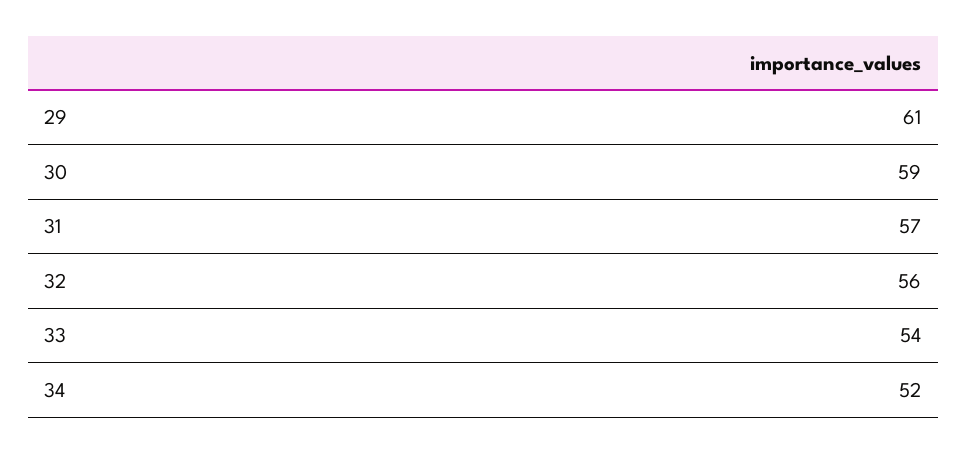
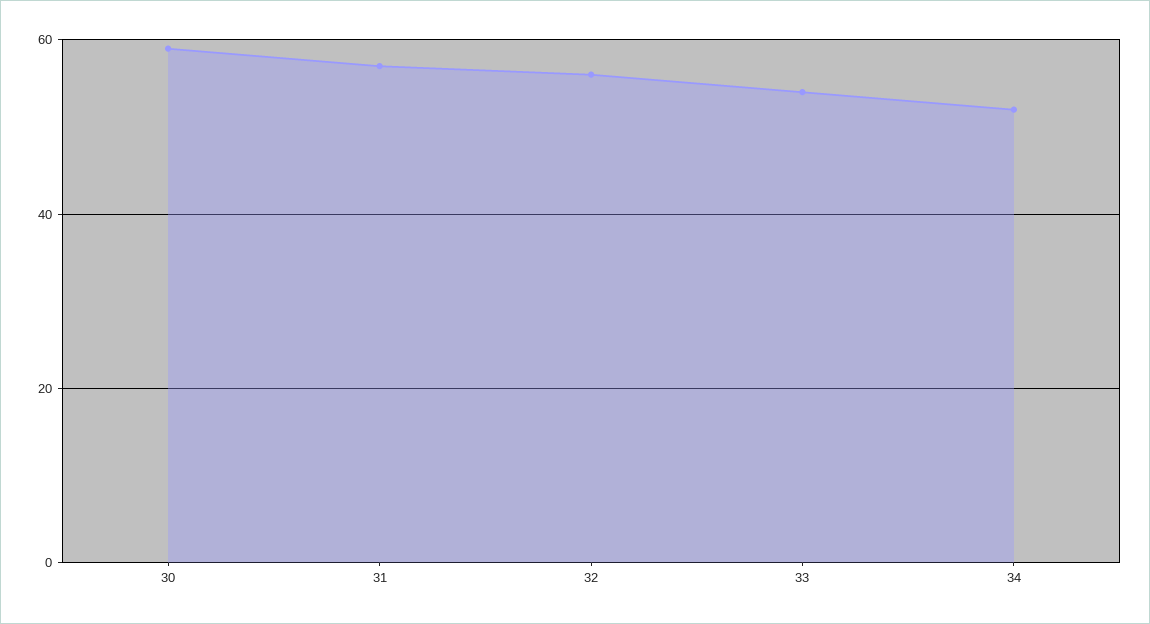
  {
-   "29": 61,
    "30": 59,
    "31": 57,
    "32": 56,
    "33": 54,
    "34": 52
  }

